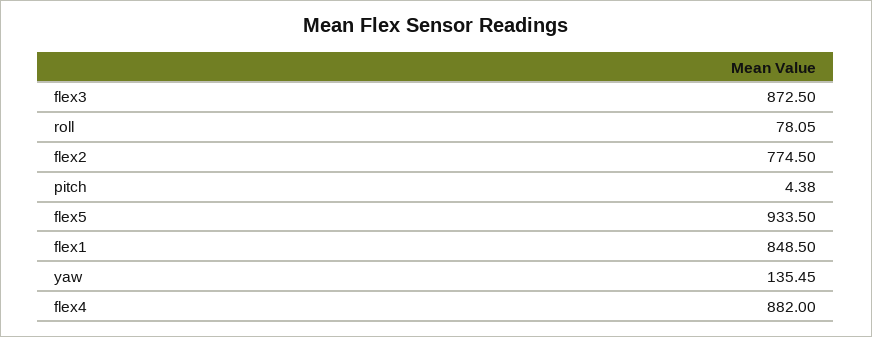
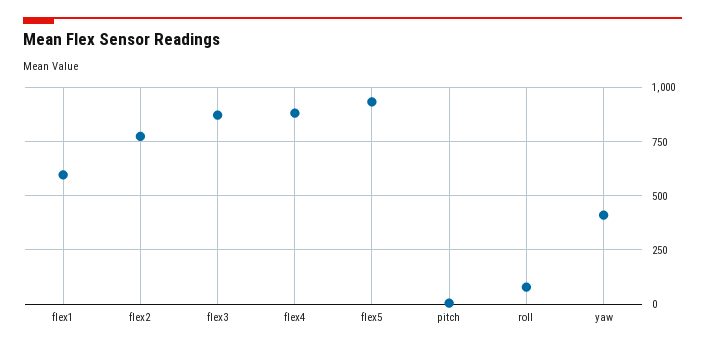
  {
    "flex3": 872.5,
    "roll": 78.05,
    "flex2": 774.5,
    "pitch": 4.38,
    "flex5": 933.5,
-   "flex1": 848.5,
+   "flex1": 600,
-   "yaw": 135.45,
+   "yaw": 400,
    "flex4": 882
  }

